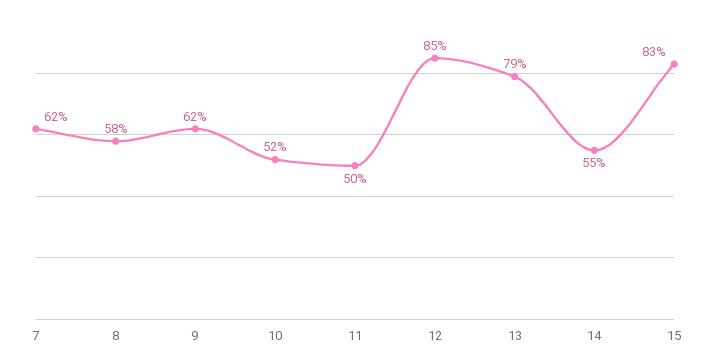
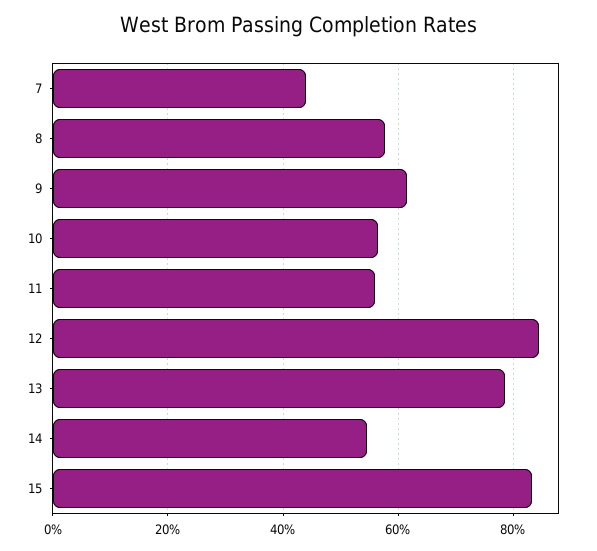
  {
-   "7": 62,
+   "7": 44,
    "8": 58,
    "9": 62,
-   "10": 52,
+   "10": 56,
-   "11": 50,
+   "11": 56,
    "12": 85,
    "13": 79,
    "14": 55,
    "15": 83
  }

